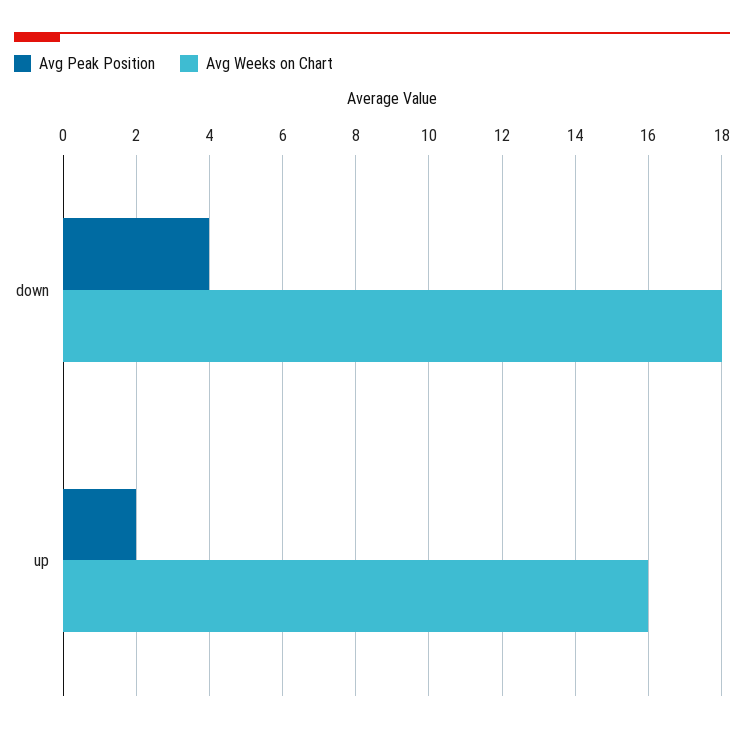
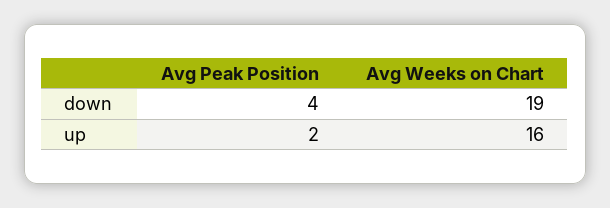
  {
    "Avg Peak Position": {
      "down": 4,
      "up": 2
    },
    "Avg Weeks on Chart": {
-     "down": 18,
+     "down": 19,
      "up": 16
    }
  }

